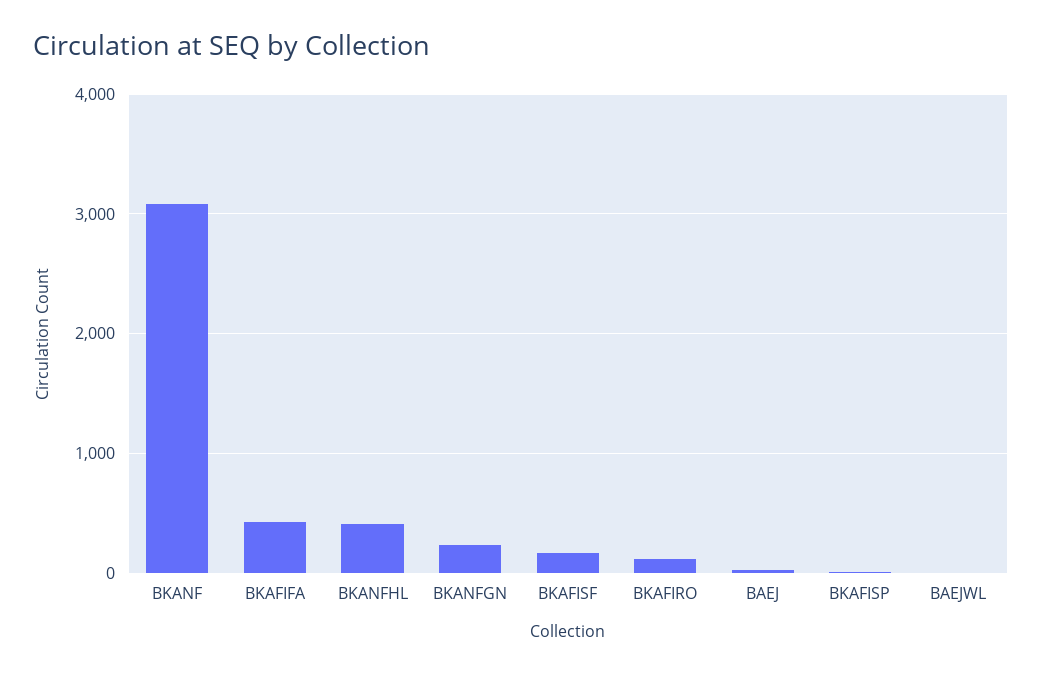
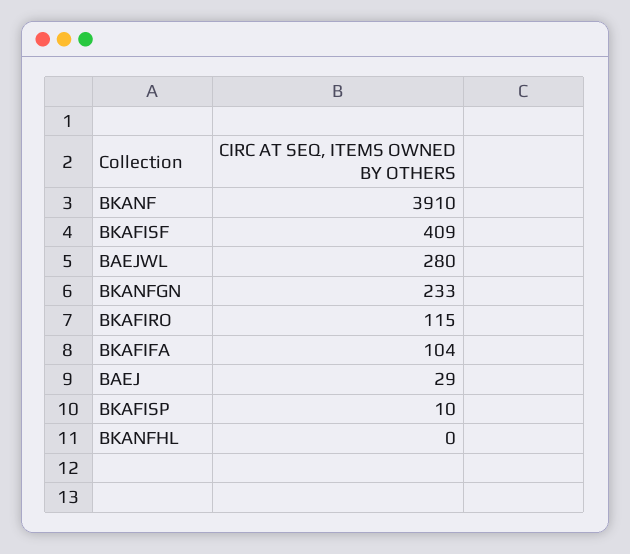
  {
-   "BKANF": 3100,
+   "BKANF": 3910,
-   "BKAFIFA": 400,
+   "BKAFIFA": 104,
-   "BKANFHL": 400,
+   "BKANFHL": 0,
    "BKANFGN": 233,
-   "BKAFISF": 200,
+   "BKAFISF": 409,
    "BKAFIRO": 115,
    "BAEJ": 29,
    "BKAFISP": 10,
-   "BAEJWL": 0
+   "BAEJWL": 280
  }

